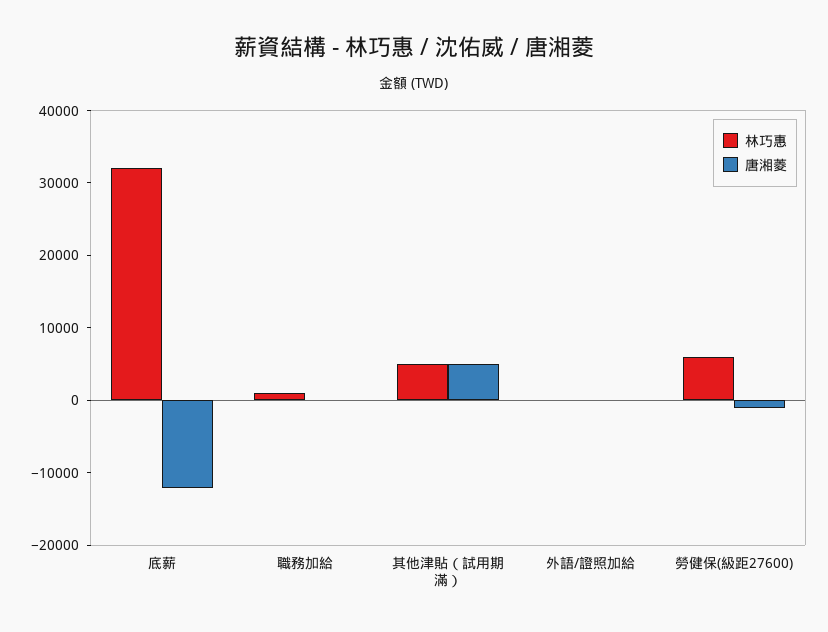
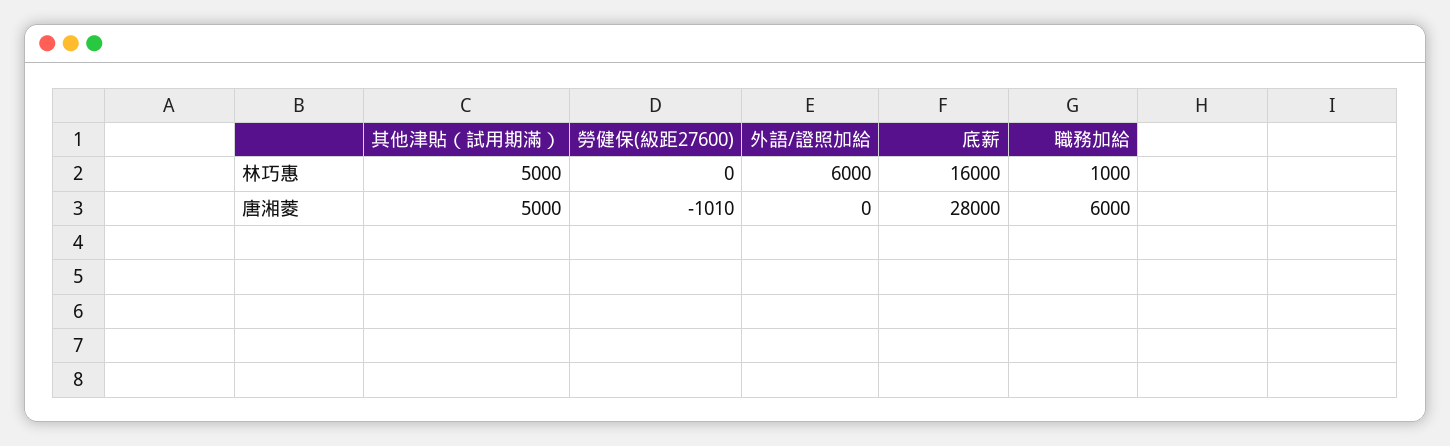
  {
    "林巧惠": {
-     "底薪": 32000,
+     "底薪": 16000,
      "職務加給": 1000,
      "其他津貼（試用期滿）": 5000,
-     "外語/證照加給": 0,
+     "外語/證照加給": 6000,
-     "勞健保(級距27600)": 6000
+     "勞健保(級距27600)": 0
    },
    "唐湘菱": {
-     "底薪": -12000,
+     "底薪": 28000,
-     "職務加給": 0,
+     "職務加給": 6000,
      "其他津貼（試用期滿）": 5000,
      "外語/證照加給": 0,
      "勞健保(級距27600)": -1010
    }
  }

